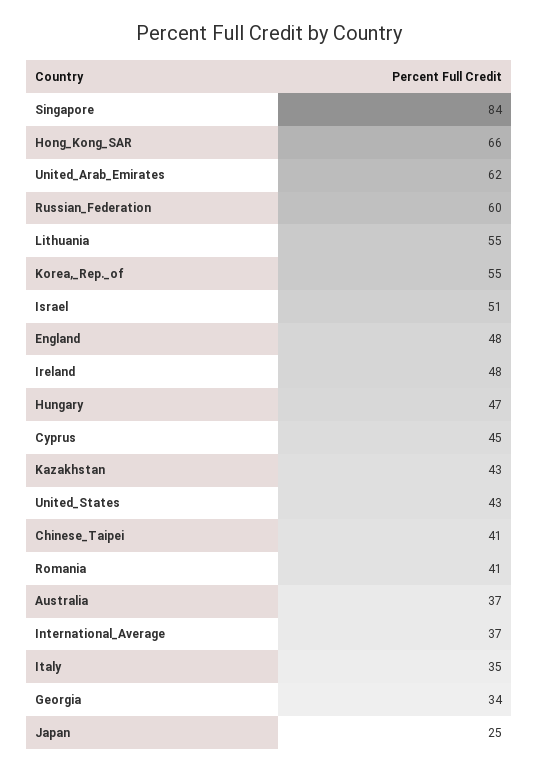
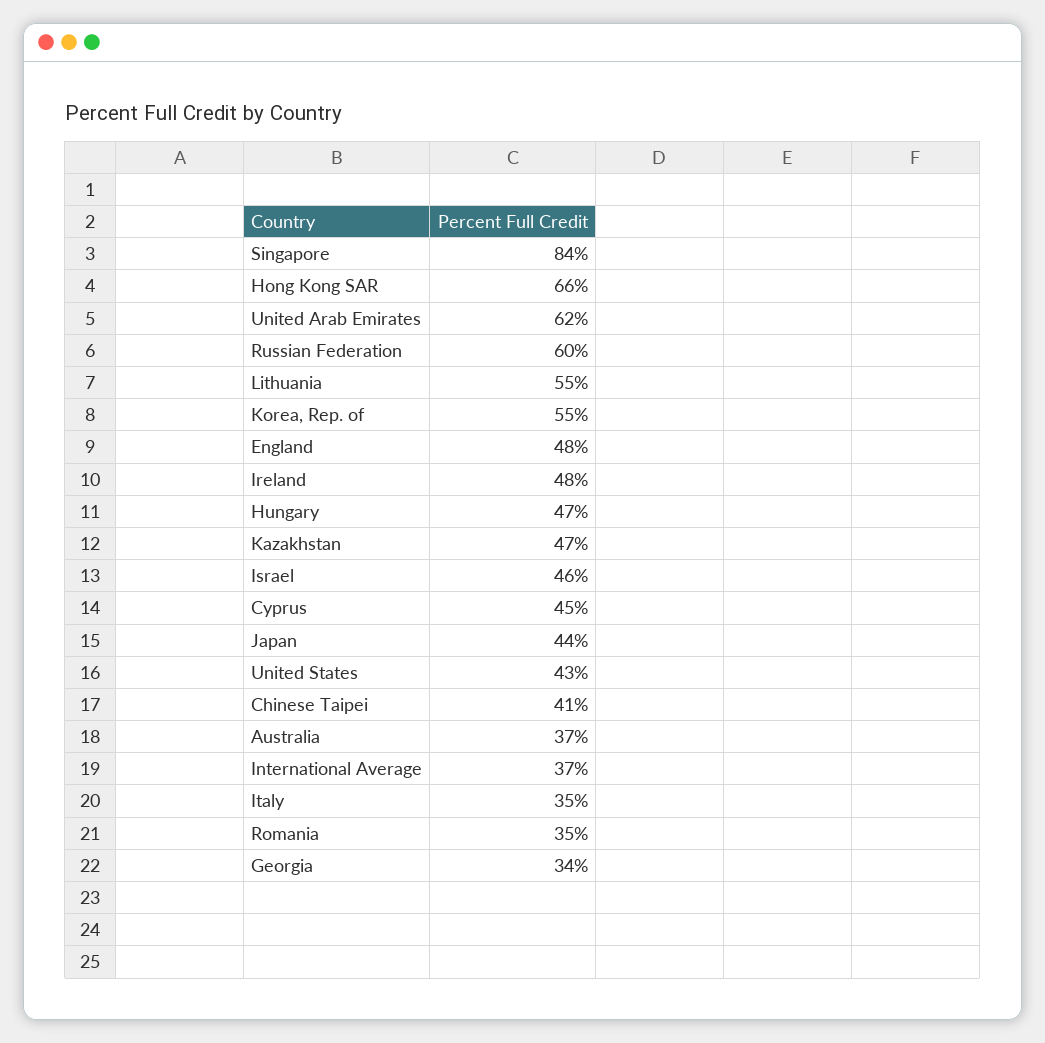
  {
    "Singapore": 84,
    "Hong_Kong_SAR": 66,
    "United_Arab_Emirates": 62,
    "Russian_Federation": 60,
    "Lithuania": 55,
    "Korea,_Rep._of": 55,
-   "Israel": 51,
+   "Israel": 46,
    "England": 48,
    "Ireland": 48,
    "Hungary": 47,
    "Cyprus": 45,
-   "Kazakhstan": 43,
+   "Kazakhstan": 47,
    "United_States": 43,
    "Chinese_Taipei": 41,
-   "Romania": 41,
+   "Romania": 35,
    "Australia": 37,
    "International_Average": 37,
    "Italy": 35,
    "Georgia": 34,
-   "Japan": 25
+   "Japan": 44
  }

